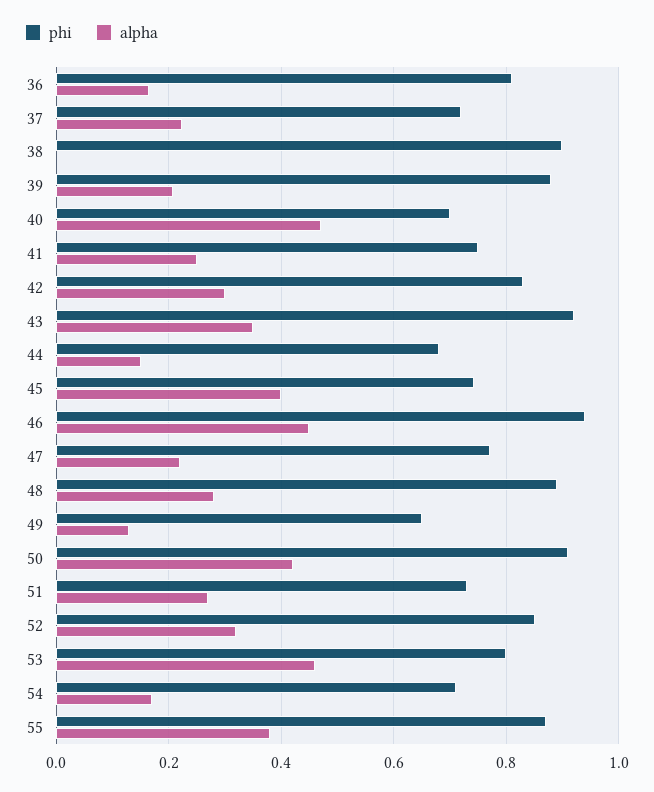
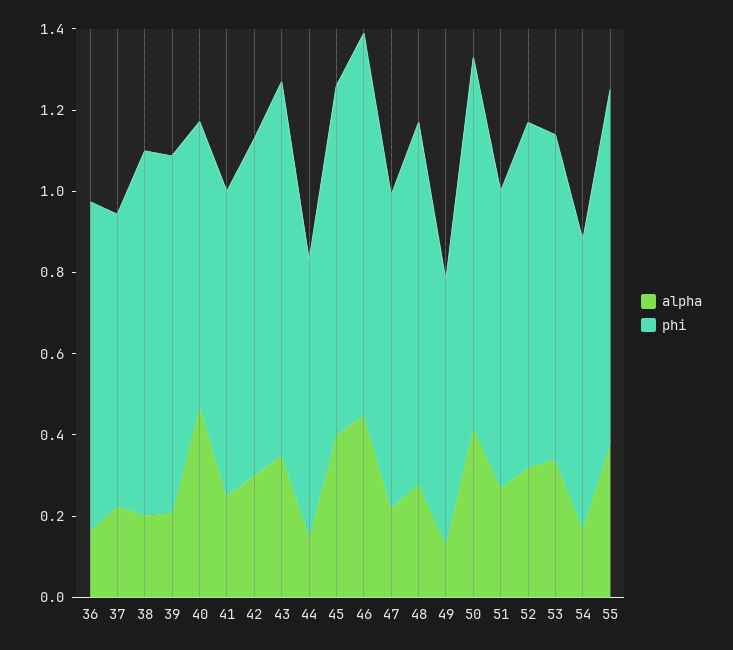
  {
    "phi": {
      "36": 0.82,
      "37": 0.72,
      "38": 0.9,
      "39": 0.88,
      "40": 0.7,
      "41": 0.76,
      "42": 0.84,
      "43": 0.92,
      "44": 0.68,
-     "45": 0.74,
+     "45": 0.85,
      "46": 0.94,
      "47": 0.78,
      "48": 0.9,
      "49": 0.66,
      "50": 0.92,
      "51": 0.74,
      "52": 0.86,
      "53": 0.8,
      "54": 0.72,
      "55": 0.88
    },
    "alpha": {
      "36": 0.16,
      "37": 0.22,
-     "38": 0,
+     "38": 0.2,
      "39": 0.2,
      "40": 0.48,
      "41": 0.26,
      "42": 0.3,
      "43": 0.36,
      "44": 0.16,
      "45": 0.4,
      "46": 0.46,
      "47": 0.22,
      "48": 0.28,
      "49": 0.14,
      "50": 0.42,
      "51": 0.28,
      "52": 0.32,
-     "53": 0.46,
+     "53": 0.35,
      "54": 0.18,
      "55": 0.38
    }
  }

